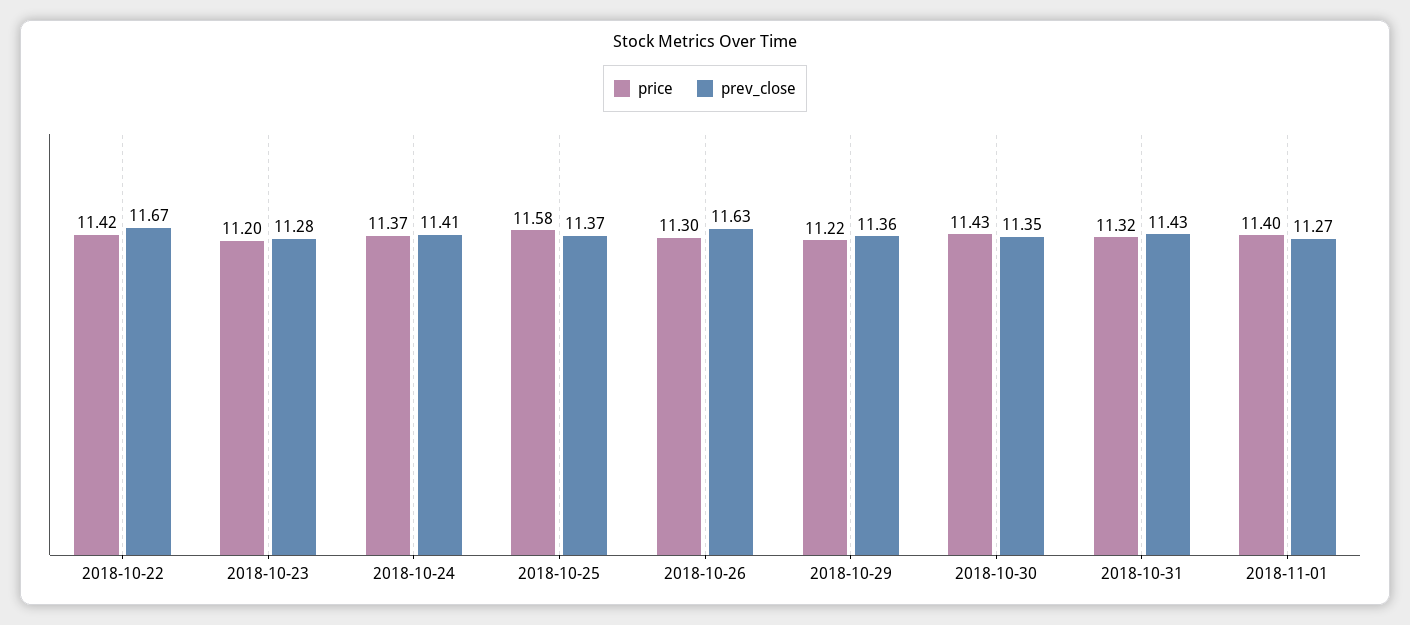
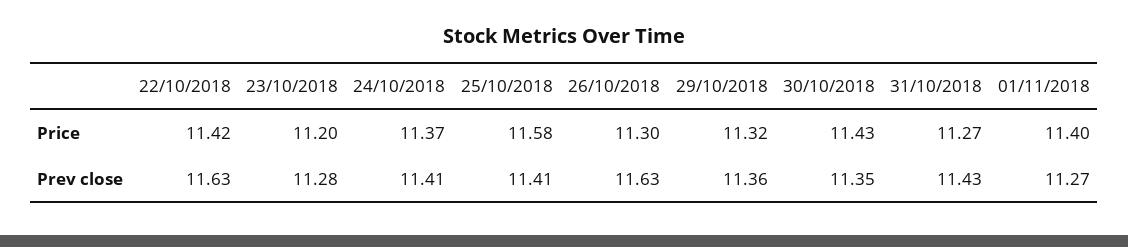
  {
    "price": {
      "2018-10-22": 11.42,
      "2018-10-23": 11.2,
      "2018-10-24": 11.37,
      "2018-10-25": 11.58,
      "2018-10-26": 11.3,
-     "2018-10-29": 11.22,
+     "2018-10-29": 11.32,
      "2018-10-30": 11.43,
-     "2018-10-31": 11.32,
+     "2018-10-31": 11.27,
      "2018-11-01": 11.4
    },
    "prev_close": {
-     "2018-10-22": 11.67,
+     "2018-10-22": 11.63,
      "2018-10-23": 11.28,
      "2018-10-24": 11.41,
-     "2018-10-25": 11.37,
+     "2018-10-25": 11.41,
      "2018-10-26": 11.63,
      "2018-10-29": 11.36,
      "2018-10-30": 11.35,
      "2018-10-31": 11.43,
      "2018-11-01": 11.27
    }
  }

